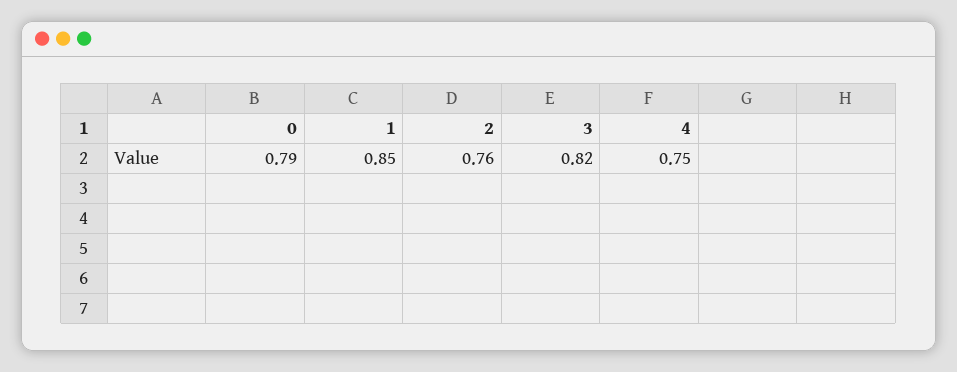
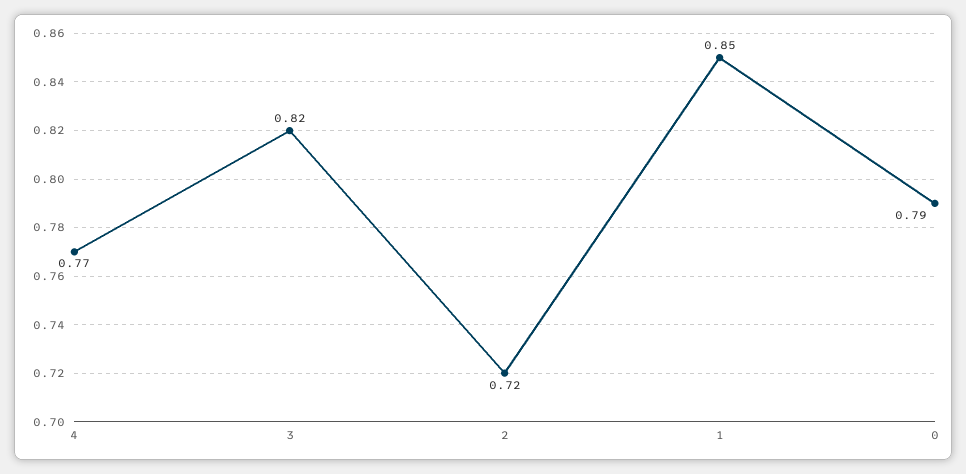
  {
    "0": 0.79,
    "1": 0.85,
-   "2": 0.76,
+   "2": 0.72,
    "3": 0.82,
-   "4": 0.75
+   "4": 0.77
  }

